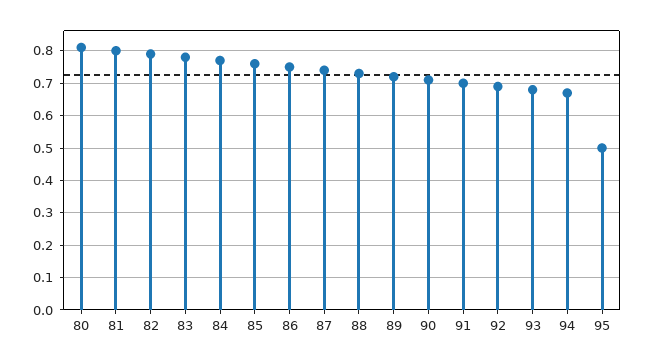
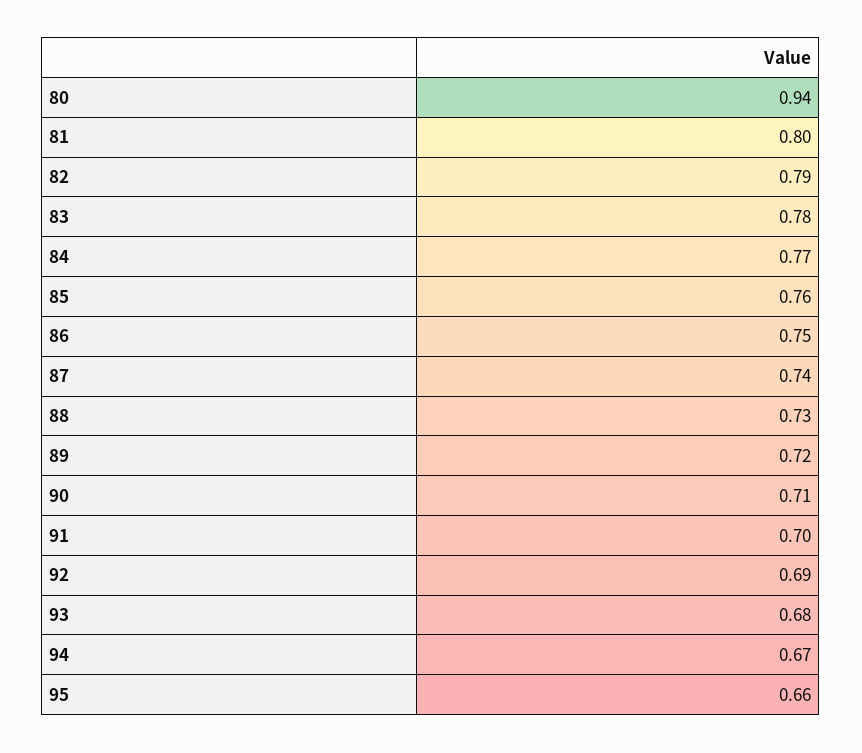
  {
-   "80": 0.8,
+   "80": 0.94,
    "81": 0.8,
    "82": 0.79,
    "83": 0.78,
    "84": 0.77,
    "85": 0.76,
    "86": 0.75,
    "87": 0.74,
    "88": 0.73,
    "89": 0.72,
    "90": 0.71,
    "91": 0.7,
    "92": 0.69,
    "93": 0.68,
    "94": 0.67,
-   "95": 0.5
+   "95": 0.66
  }

